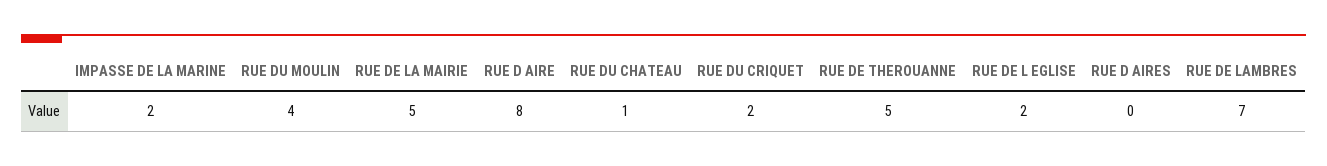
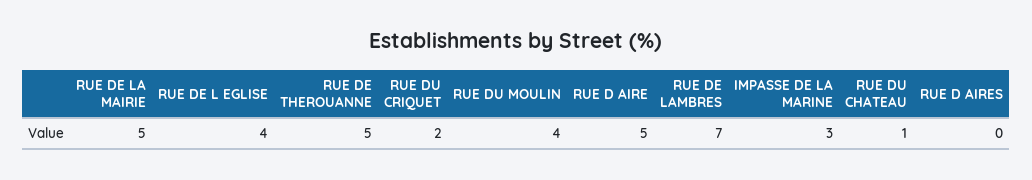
  {
-   "IMPASSE DE LA MARINE": 2,
+   "IMPASSE DE LA MARINE": 3,
    "RUE DU MOULIN": 4,
    "RUE DE LA MAIRIE": 5,
-   "RUE D AIRE": 8,
+   "RUE D AIRE": 5,
    "RUE DU CHATEAU": 1,
    "RUE DU CRIQUET": 2,
    "RUE DE THEROUANNE": 5,
-   "RUE DE L EGLISE": 2,
+   "RUE DE L EGLISE": 4,
    "RUE D AIRES": 0,
    "RUE DE LAMBRES": 7
  }

